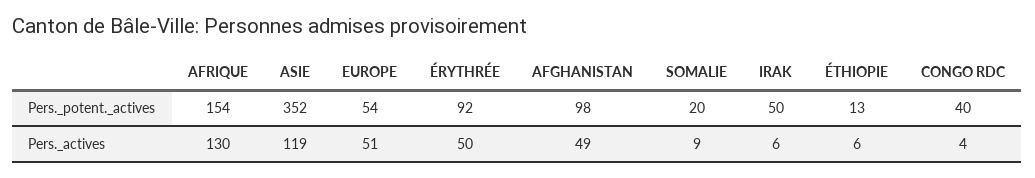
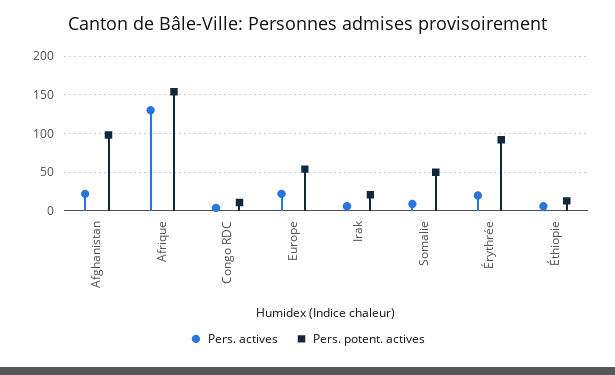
  {
    "Pers._potent._actives": {
      "AFRIQUE": 154,
-     "ASIE": 352,
      "EUROPE": 54,
      "ÉRYTHRÉE": 92,
      "AFGHANISTAN": 98,
-     "SOMALIE": 20,
+     "SOMALIE": 50,
-     "IRAK": 50,
+     "IRAK": 20,
      "ÉTHIOPIE": 13,
-     "CONGO RDC": 40
+     "CONGO RDC": 10
    },
    "Pers._actives": {
      "AFRIQUE": 130,
-     "ASIE": 119,
-     "EUROPE": 51,
+     "EUROPE": 20,
-     "ÉRYTHRÉE": 50,
+     "ÉRYTHRÉE": 20,
-     "AFGHANISTAN": 49,
+     "AFGHANISTAN": 20,
      "SOMALIE": 9,
      "IRAK": 6,
      "ÉTHIOPIE": 6,
      "CONGO RDC": 4
    }
  }

